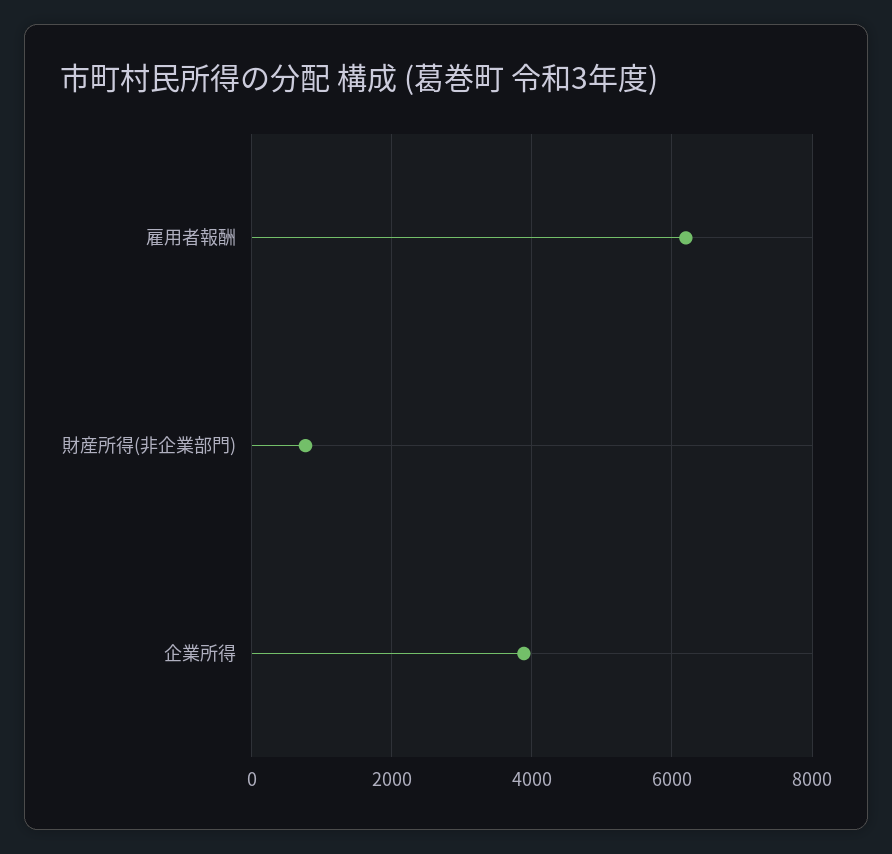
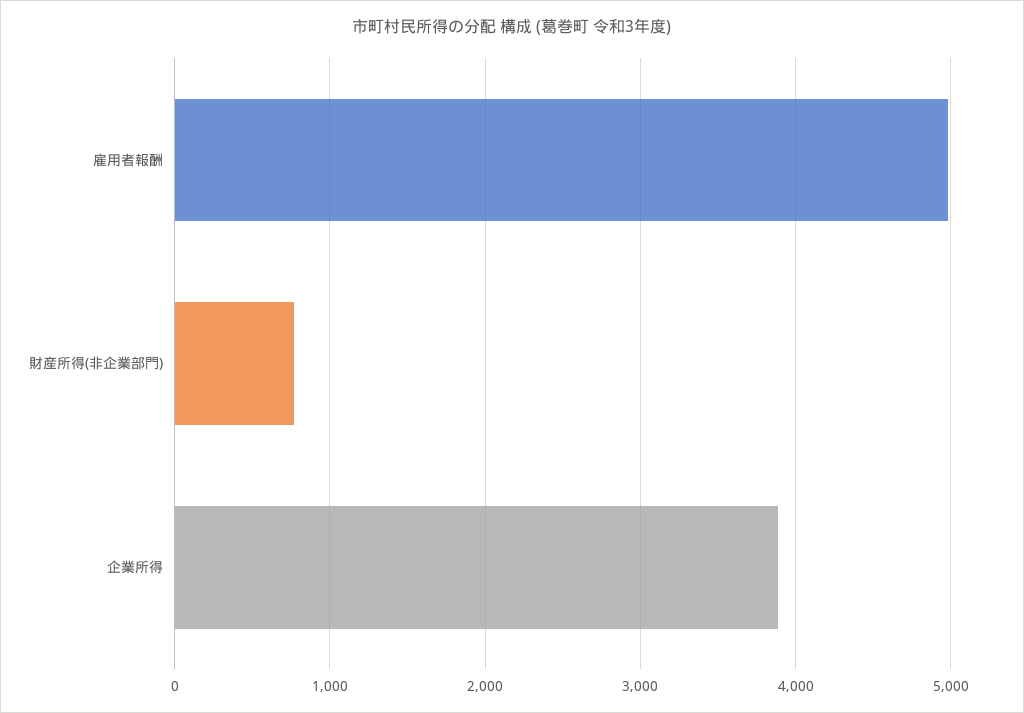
  {
-   "雇用者報酬": 6200,
+   "雇用者報酬": 5000,
    "財産所得(非企業部門)": 800,
    "企業所得": 3900
  }

